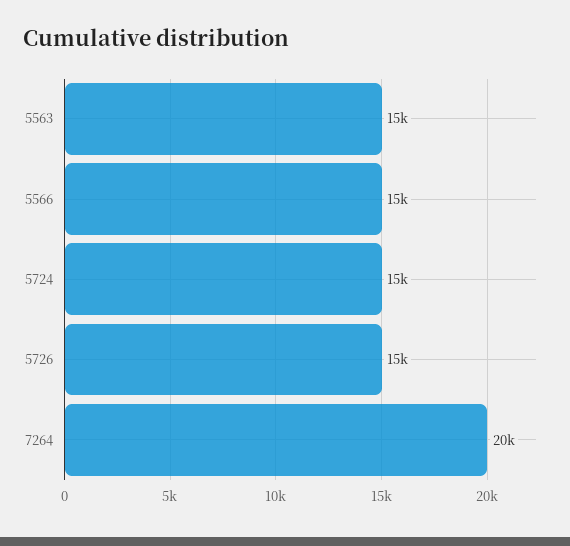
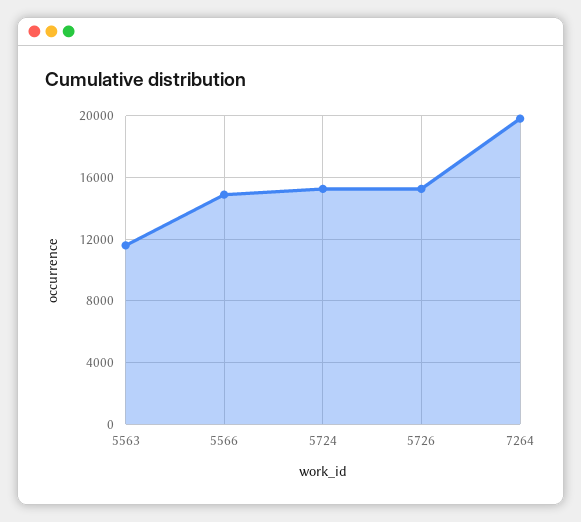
  {
-   "5563": 15000,
+   "5563": 11500,
    "5566": 15000,
    "5724": 15000,
    "5726": 15000,
    "7264": 20000
  }

